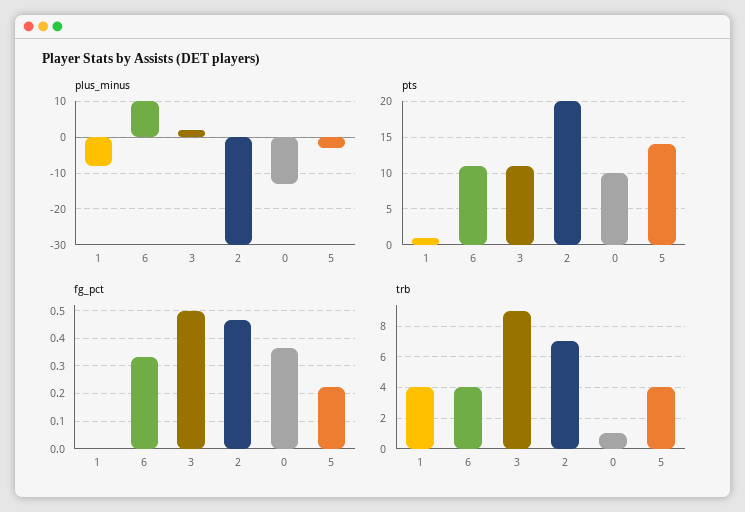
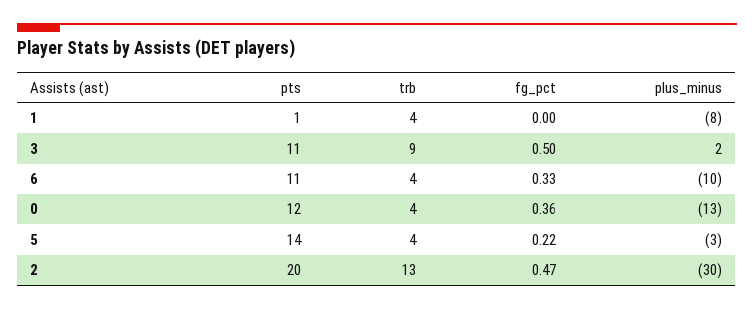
  {
    "plus_minus": {
      "1": -8,
-     "6": 10,
+     "6": -10,
      "3": 2,
      "2": -30,
      "0": -13,
      "5": -3
    },
    "pts": {
      "1": 1,
      "6": 11,
      "3": 11,
      "2": 20,
-     "0": 10,
+     "0": 12,
      "5": 14
    },
    "fg_pct": {
      "1": 0,
      "6": 0.33,
      "3": 0.5,
      "2": 0.47,
      "0": 0.36,
      "5": 0.22
    },
    "trb": {
      "1": 4,
      "6": 4,
      "3": 9,
-     "2": 7,
+     "2": 13,
-     "0": 1,
+     "0": 4,
      "5": 4
    }
  }

